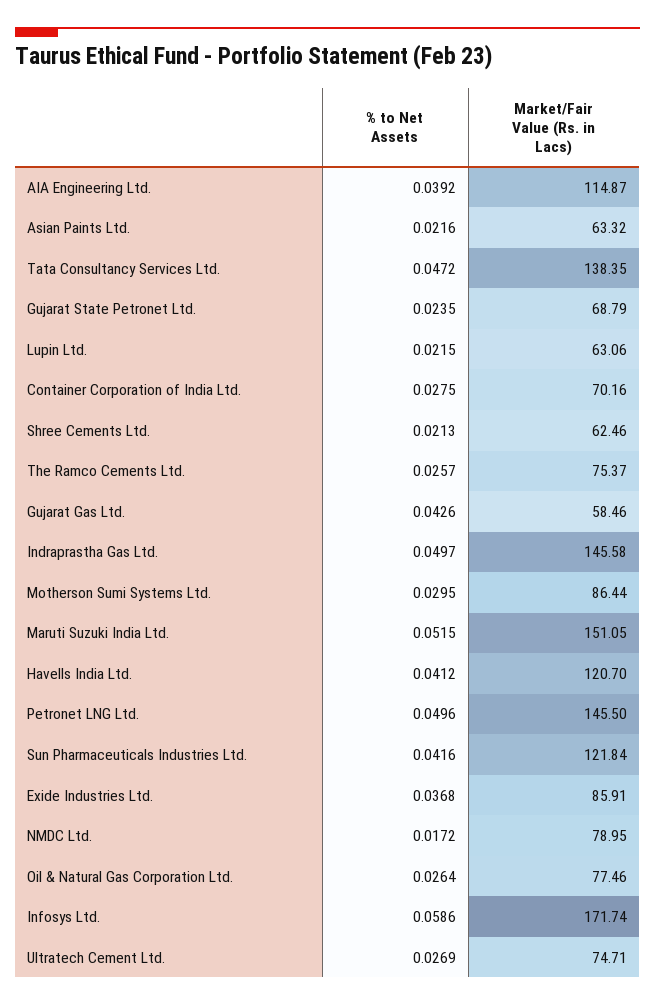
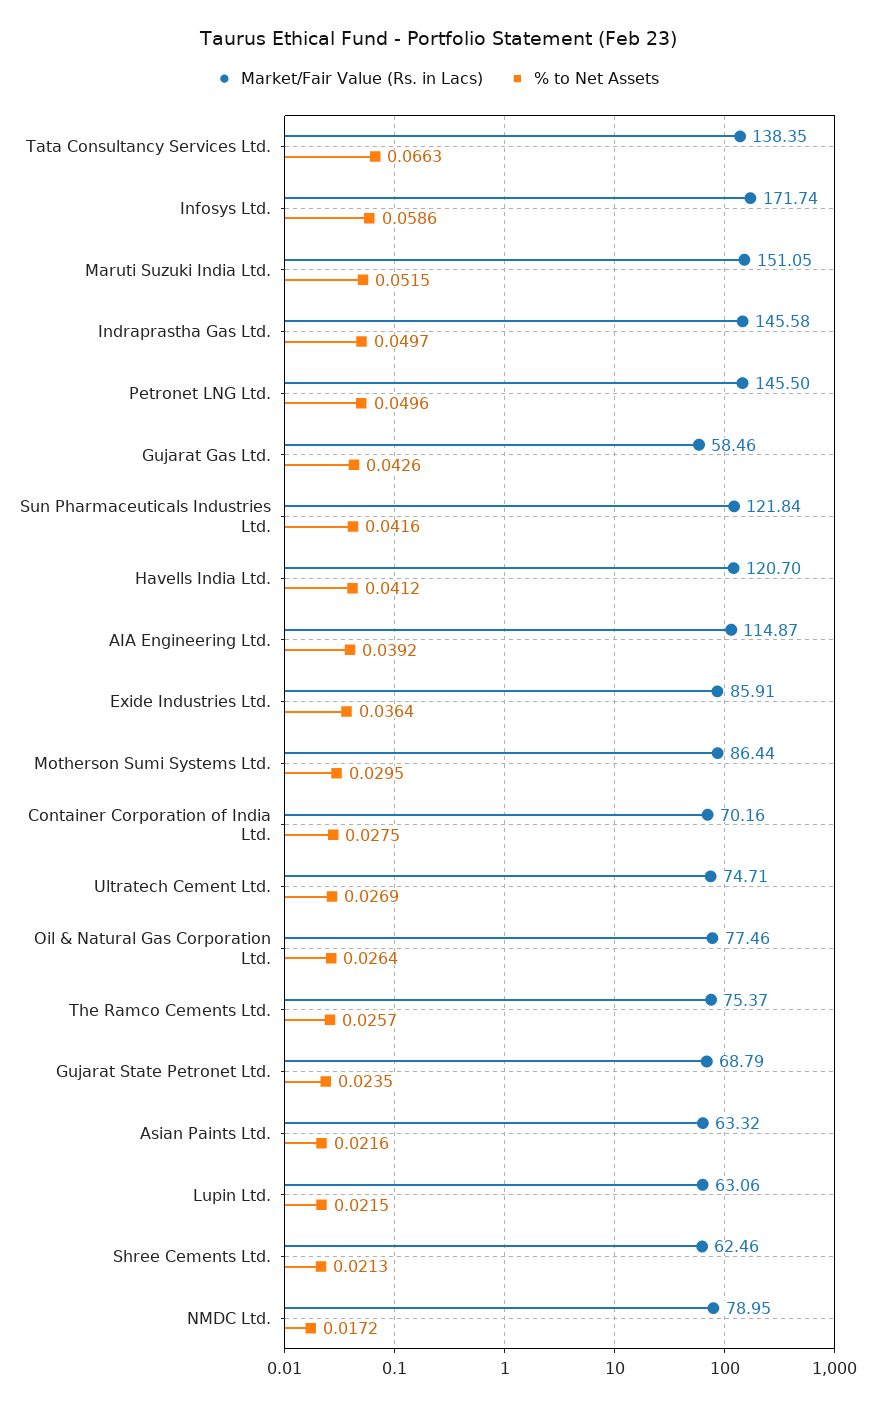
  {
    "% to Net Assets": {
      "AIA Engineering Ltd.": 0.0392,
      "Asian Paints Ltd.": 0.0216,
-     "Tata Consultancy Services Ltd.": 0.0472,
+     "Tata Consultancy Services Ltd.": 0.0663,
      "Gujarat State Petronet Ltd.": 0.0235,
      "Lupin Ltd.": 0.0215,
      "Container Corporation of India Ltd.": 0.0275,
      "Shree Cements Ltd.": 0.0213,
      "The Ramco Cements Ltd.": 0.0257,
      "Gujarat Gas Ltd.": 0.0426,
      "Indraprastha Gas Ltd.": 0.0497,
      "Motherson Sumi Systems Ltd.": 0.0295,
      "Maruti Suzuki India Ltd.": 0.0515,
      "Havells India Ltd.": 0.0412,
      "Petronet LNG Ltd.": 0.0496,
      "Sun Pharmaceuticals Industries Ltd.": 0.0416,
-     "Exide Industries Ltd.": 0.0368,
+     "Exide Industries Ltd.": 0.0364,
      "NMDC Ltd.": 0.0172,
      "Oil & Natural Gas Corporation Ltd.": 0.0264,
      "Infosys Ltd.": 0.0586,
      "Ultratech Cement Ltd.": 0.0269
    },
    "Market/Fair Value (Rs. in Lacs)": {
      "AIA Engineering Ltd.": 114.87,
      "Asian Paints Ltd.": 63.32,
      "Tata Consultancy Services Ltd.": 138.35,
      "Gujarat State Petronet Ltd.": 68.79,
      "Lupin Ltd.": 63.06,
      "Container Corporation of India Ltd.": 70.16,
      "Shree Cements Ltd.": 62.46,
      "The Ramco Cements Ltd.": 75.37,
      "Gujarat Gas Ltd.": 58.46,
      "Indraprastha Gas Ltd.": 145.58,
      "Motherson Sumi Systems Ltd.": 86.44,
      "Maruti Suzuki India Ltd.": 151.05,
      "Havells India Ltd.": 120.7,
      "Petronet LNG Ltd.": 145.5,
      "Sun Pharmaceuticals Industries Ltd.": 121.84,
      "Exide Industries Ltd.": 85.91,
      "NMDC Ltd.": 78.95,
      "Oil & Natural Gas Corporation Ltd.": 77.46,
      "Infosys Ltd.": 171.74,
      "Ultratech Cement Ltd.": 74.71
    }
  }

